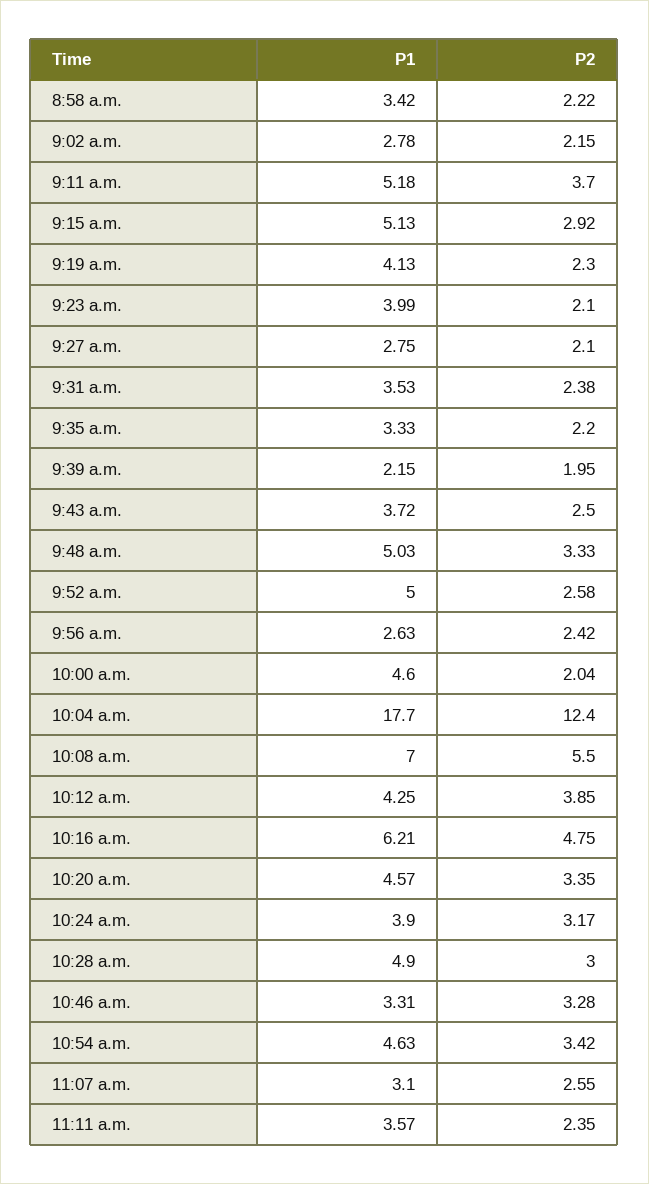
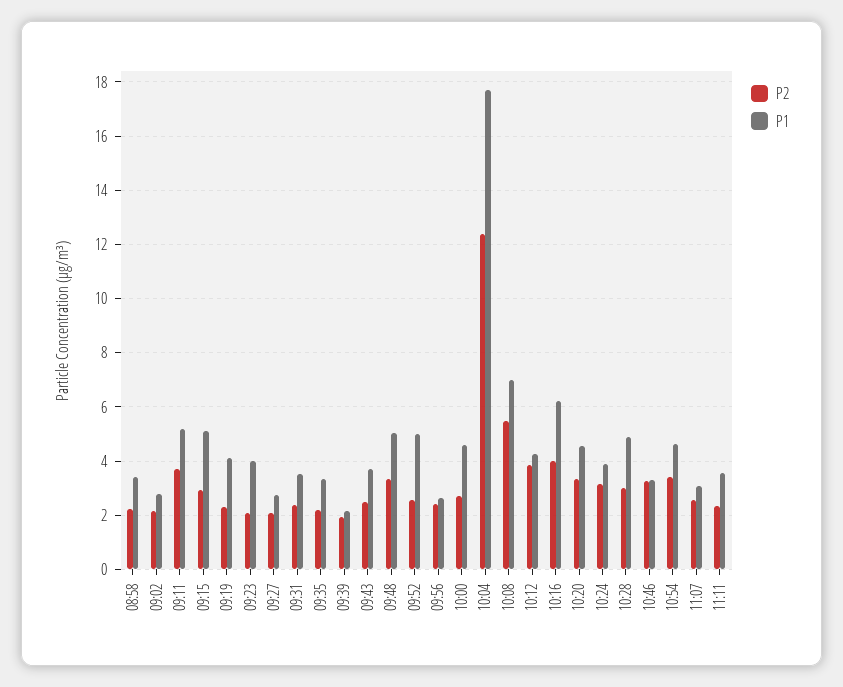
  {
    "P1": {
      "8:58 a.m.": 3.42,
      "9:02 a.m.": 2.78,
      "9:11 a.m.": 5.18,
      "9:15 a.m.": 5.13,
      "9:19 a.m.": 4.13,
      "9:23 a.m.": 3.99,
      "9:27 a.m.": 2.75,
      "9:31 a.m.": 3.53,
      "9:35 a.m.": 3.33,
      "9:39 a.m.": 2.15,
      "9:43 a.m.": 3.72,
      "9:48 a.m.": 5.03,
      "9:52 a.m.": 5,
      "9:56 a.m.": 2.63,
      "10:00 a.m.": 4.6,
      "10:04 a.m.": 17.7,
      "10:08 a.m.": 7,
      "10:12 a.m.": 4.25,
      "10:16 a.m.": 6.21,
      "10:20 a.m.": 4.57,
      "10:24 a.m.": 3.9,
      "10:28 a.m.": 4.9,
      "10:46 a.m.": 3.31,
      "10:54 a.m.": 4.63,
      "11:07 a.m.": 3.1,
      "11:11 a.m.": 3.57
    },
    "P2": {
      "8:58 a.m.": 2.22,
      "9:02 a.m.": 2.15,
      "9:11 a.m.": 3.7,
      "9:15 a.m.": 2.92,
      "9:19 a.m.": 2.3,
      "9:23 a.m.": 2.1,
      "9:27 a.m.": 2.1,
      "9:31 a.m.": 2.38,
      "9:35 a.m.": 2.2,
      "9:39 a.m.": 1.95,
      "9:43 a.m.": 2.5,
      "9:48 a.m.": 3.33,
      "9:52 a.m.": 2.58,
      "9:56 a.m.": 2.42,
-     "10:00 a.m.": 2.04,
+     "10:00 a.m.": 2.75,
      "10:04 a.m.": 12.4,
      "10:08 a.m.": 5.5,
      "10:12 a.m.": 3.85,
-     "10:16 a.m.": 4.75,
+     "10:16 a.m.": 4,
      "10:20 a.m.": 3.35,
      "10:24 a.m.": 3.17,
      "10:28 a.m.": 3,
      "10:46 a.m.": 3.28,
      "10:54 a.m.": 3.42,
      "11:07 a.m.": 2.55,
      "11:11 a.m.": 2.35
    }
  }

